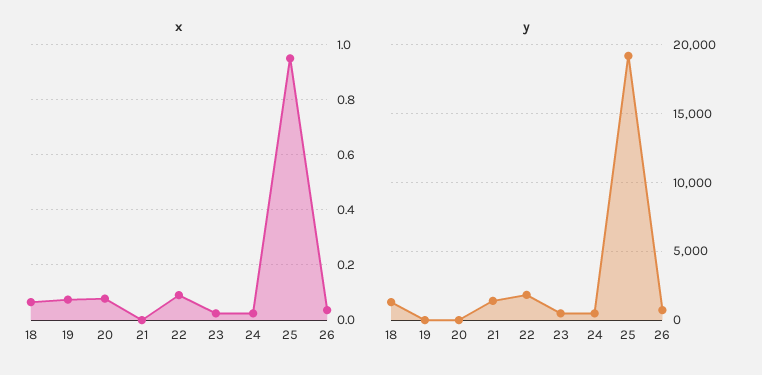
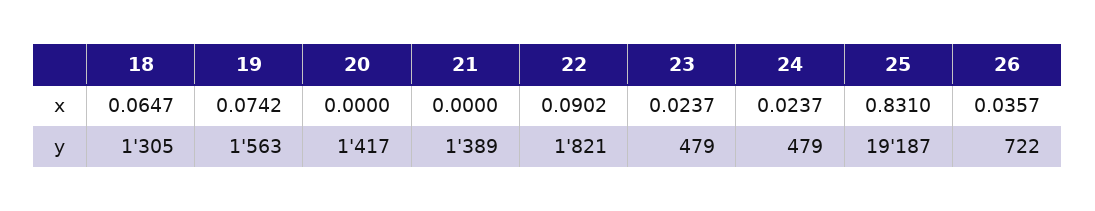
  {
    "x": {
      "18": 0.0647,
      "19": 0.0742,
-     "20": 0.075,
+     "20": 0,
      "21": 0,
      "22": 0.0902,
      "23": 0.0237,
      "24": 0.0237,
-     "25": 0.95,
+     "25": 0.831,
      "26": 0.0357
    },
    "y": {
      "18": 1305,
-     "19": 0,
+     "19": 1563,
-     "20": 0,
+     "20": 1417,
      "21": 1389,
      "22": 1821,
      "23": 479,
      "24": 479,
      "25": 19187,
      "26": 722
    }
  }

